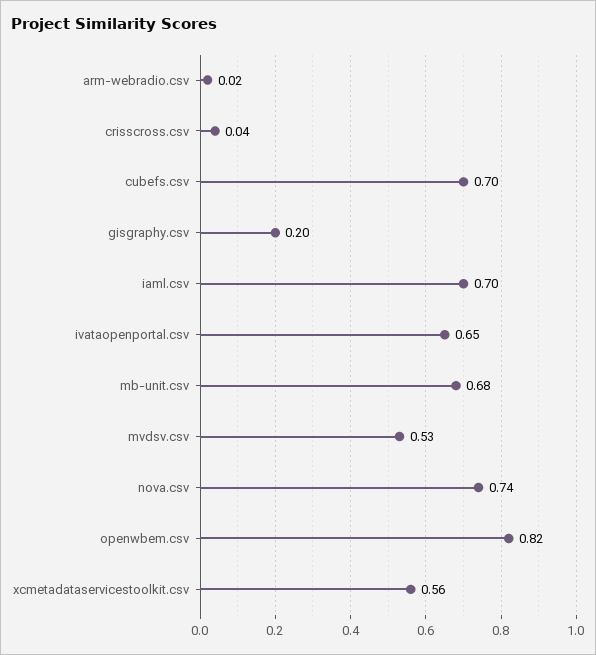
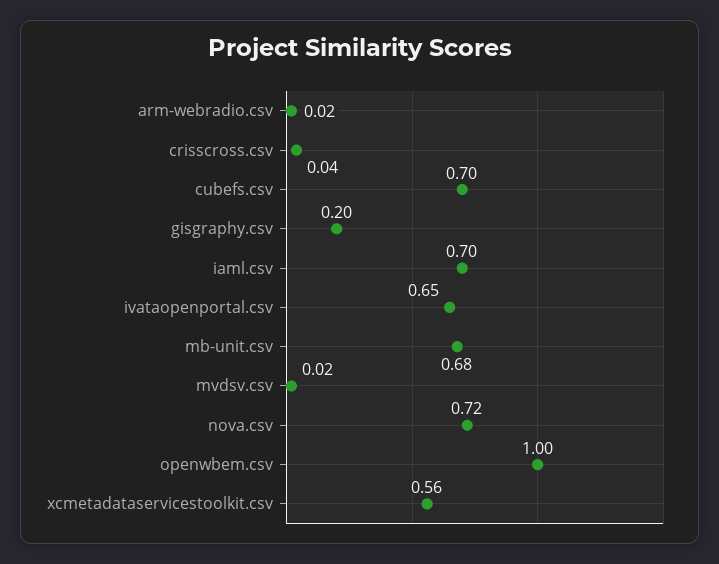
  {
    "arm-webradio.csv": 0.02,
    "crisscross.csv": 0.04,
    "cubefs.csv": 0.7,
    "gisgraphy.csv": 0.2,
    "iaml.csv": 0.7,
    "ivataopenportal.csv": 0.65,
    "mb-unit.csv": 0.68,
-   "mvdsv.csv": 0.53,
+   "mvdsv.csv": 0.02,
-   "nova.csv": 0.74,
+   "nova.csv": 0.72,
-   "openwbem.csv": 0.82,
+   "openwbem.csv": 1,
    "xcmetadataservicestoolkit.csv": 0.56
  }

